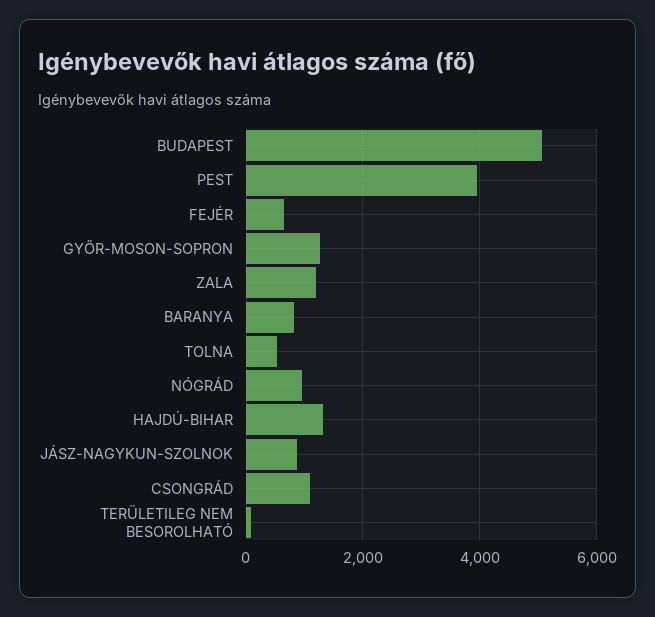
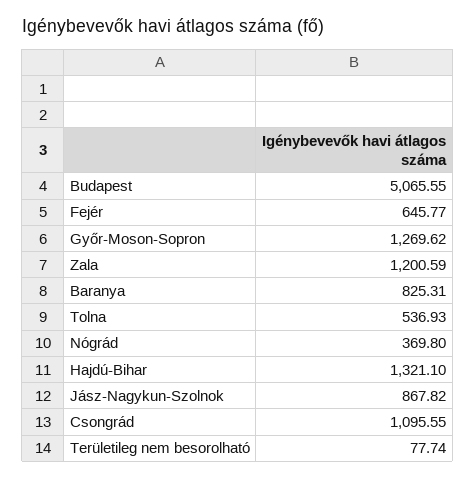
  {
    "BUDAPEST": 5065.55,
-   "PEST": 4000,
    "FEJÉR": 645.77,
    "GYŐR-MOSON-SOPRON": 1269.62,
    "ZALA": 1200.59,
    "BARANYA": 825.31,
    "TOLNA": 536.93,
-   "NÓGRÁD": 1000,
+   "NÓGRÁD": 369.8,
    "HAJDÚ-BIHAR": 1321.1,
    "JÁSZ-NAGYKUN-SZOLNOK": 867.82,
    "CSONGRÁD": 1095.55,
    "TERÜLETILEG NEM BESOROLHATÓ": 77.74
  }

